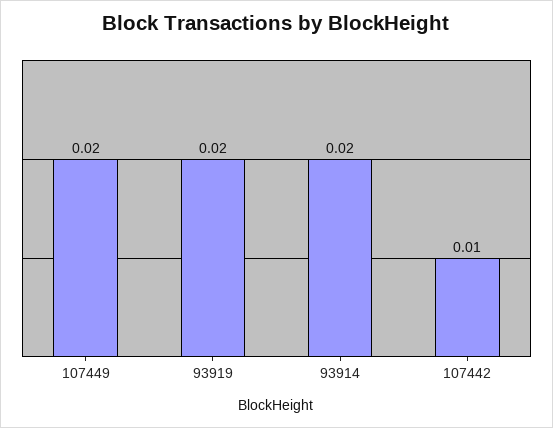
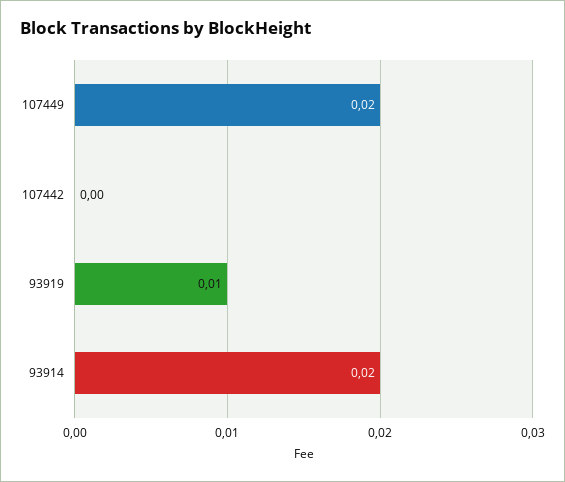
  {
    "107449": 0.02,
-   "93919": 0.02,
+   "93919": 0.01,
    "93914": 0.02,
-   "107442": 0.01
+   "107442": 0
  }

